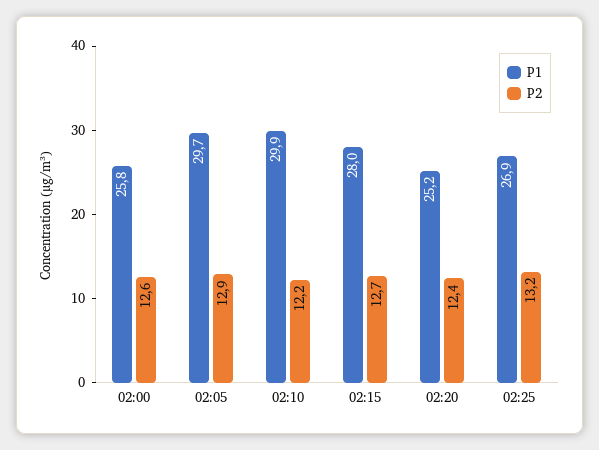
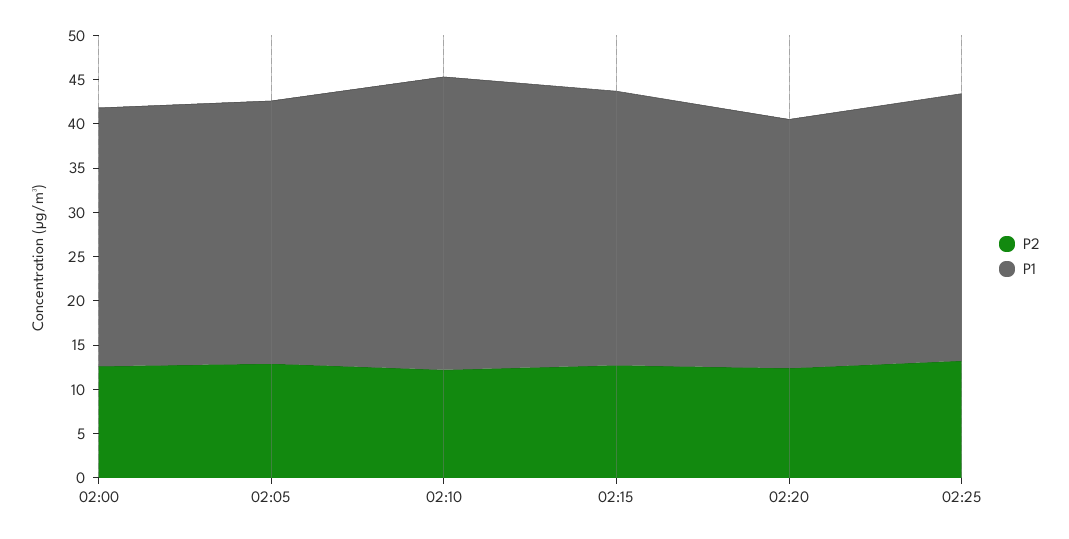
  {
    "P1": {
-     "02:00": 25.8,
+     "02:00": 29,
      "02:05": 29.7,
-     "02:10": 29.9,
+     "02:10": 33,
-     "02:15": 28,
+     "02:15": 31,
-     "02:20": 25.2,
+     "02:20": 28,
-     "02:25": 26.9
+     "02:25": 30
    },
    "P2": {
      "02:00": 12.6,
      "02:05": 12.9,
      "02:10": 12.2,
      "02:15": 12.7,
      "02:20": 12.4,
      "02:25": 13.2
    }
  }

